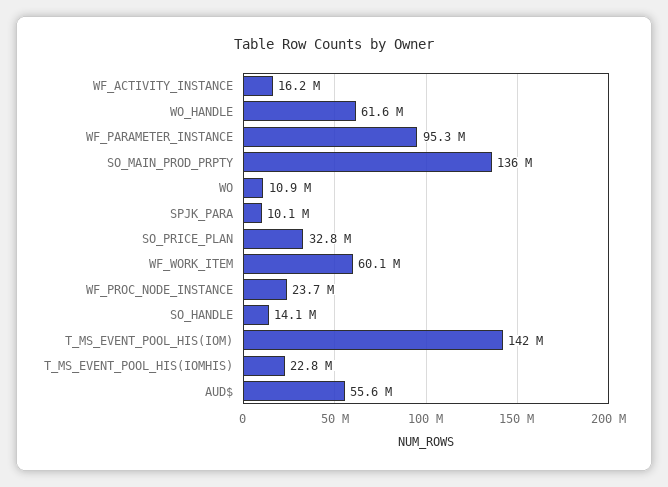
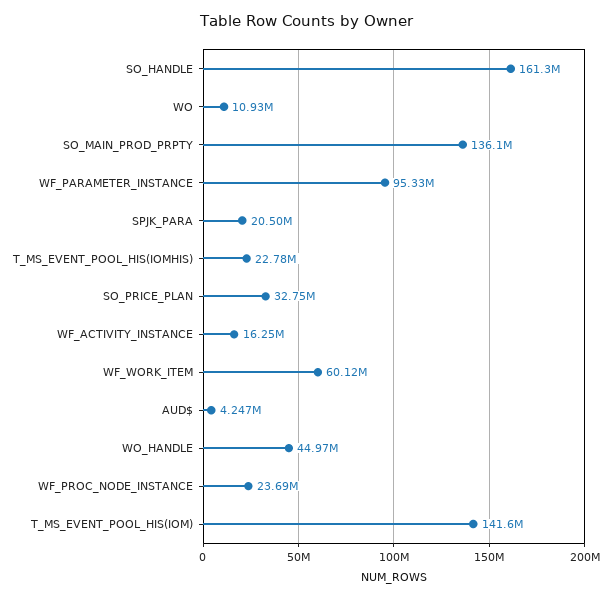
  {
    "WF_ACTIVITY_INSTANCE": 16250000,
-   "WO_HANDLE": 61600000,
+   "WO_HANDLE": 44970000,
    "WF_PARAMETER_INSTANCE": 95330000,
    "SO_MAIN_PROD_PRPTY": 136100000,
    "WO": 10930000,
-   "SPJK_PARA": 10100000,
+   "SPJK_PARA": 20500000,
    "SO_PRICE_PLAN": 32750000,
    "WF_WORK_ITEM": 60120000,
    "WF_PROC_NODE_INSTANCE": 23690000,
-   "SO_HANDLE": 14100000,
+   "SO_HANDLE": 161300000,
    "T_MS_EVENT_POOL_HIS(IOM)": 141600000,
    "T_MS_EVENT_POOL_HIS(IOMHIS)": 22780000,
-   "AUD$": 55600000
+   "AUD$": 4247000
  }

